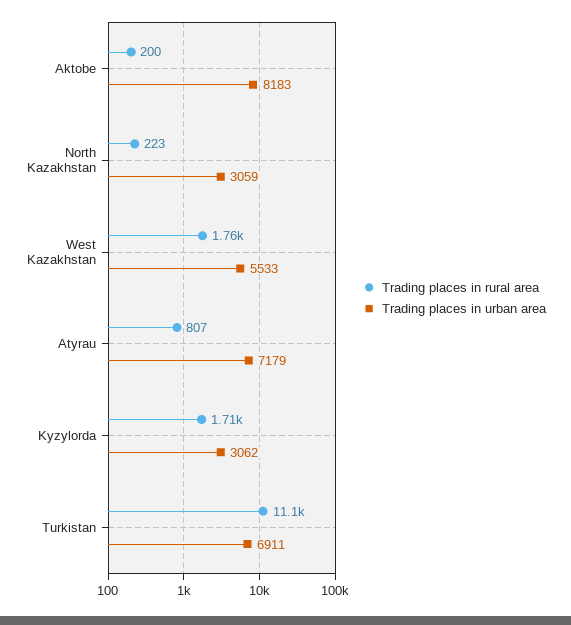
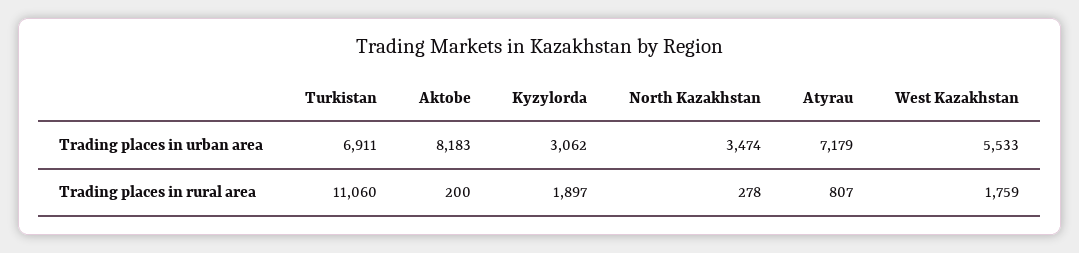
  {
    "Trading places in rural area": {
      "Aktobe": 200,
-     "North Kazakhstan": 223,
+     "North Kazakhstan": 278,
      "West Kazakhstan": 1759,
      "Atyrau": 807,
-     "Kyzylorda": 1710,
+     "Kyzylorda": 1897,
      "Turkistan": 11060
    },
    "Trading places in urban area": {
      "Aktobe": 8183,
-     "North Kazakhstan": 3059,
+     "North Kazakhstan": 3474,
      "West Kazakhstan": 5533,
      "Atyrau": 7179,
      "Kyzylorda": 3062,
      "Turkistan": 6911
    }
  }

